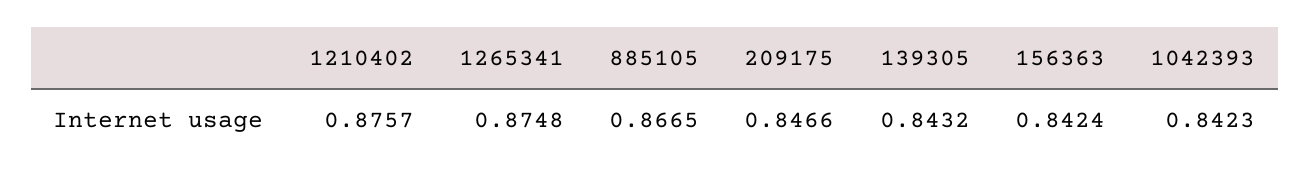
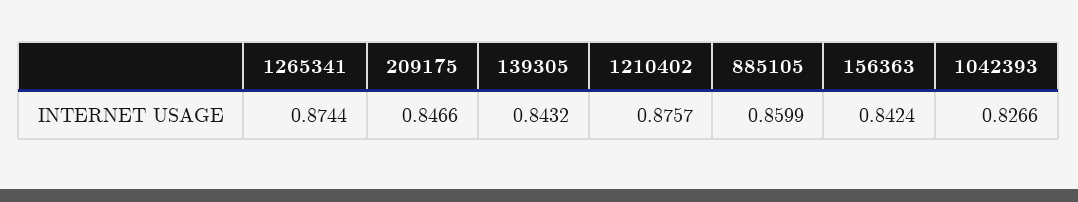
  {
    "1210402": 0.8757,
-   "1265341": 0.8748,
+   "1265341": 0.8744,
-   "885105": 0.8665,
+   "885105": 0.8599,
    "209175": 0.8466,
    "139305": 0.8432,
    "156363": 0.8424,
-   "1042393": 0.8423
+   "1042393": 0.8266
  }

